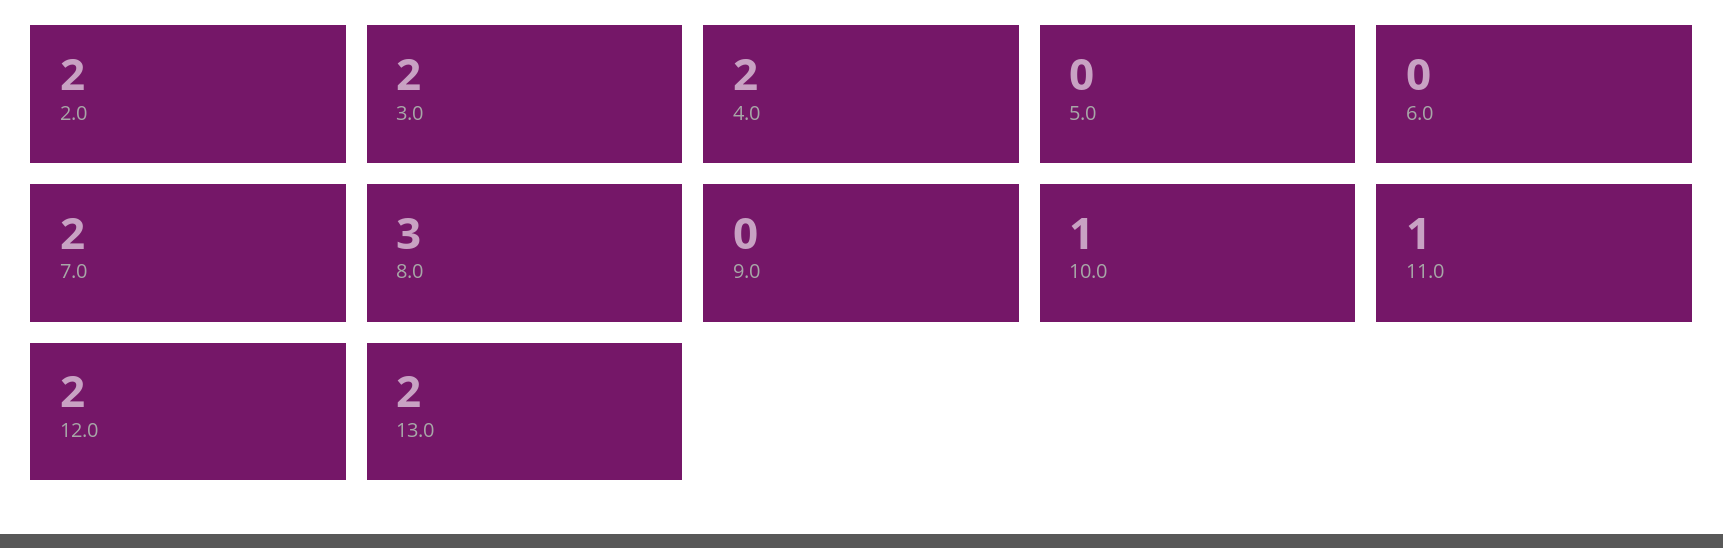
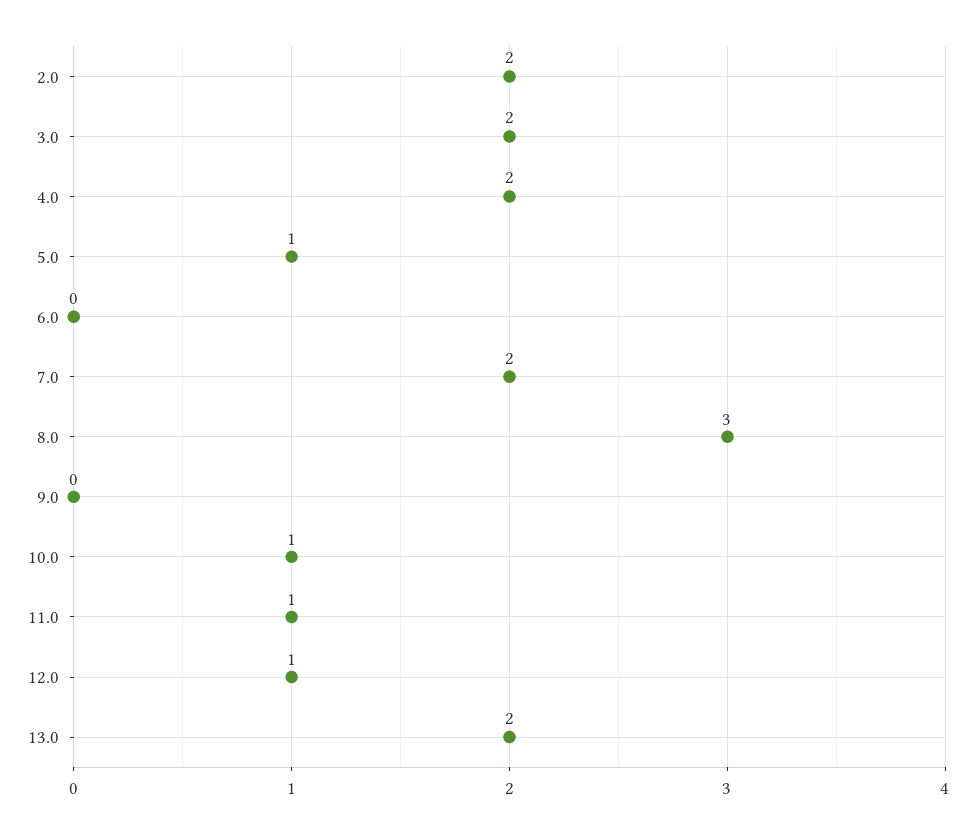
  {
    "2.0": 2,
    "3.0": 2,
    "4.0": 2,
-   "5.0": 0,
+   "5.0": 1,
    "6.0": 0,
    "7.0": 2,
    "8.0": 3,
    "9.0": 0,
    "10.0": 1,
    "11.0": 1,
-   "12.0": 2,
+   "12.0": 1,
    "13.0": 2
  }

